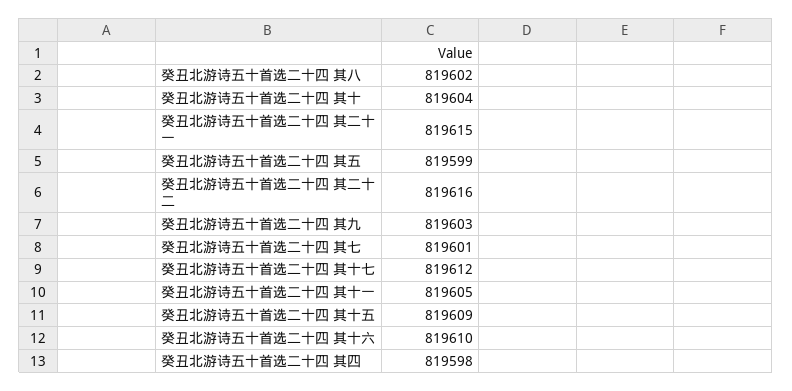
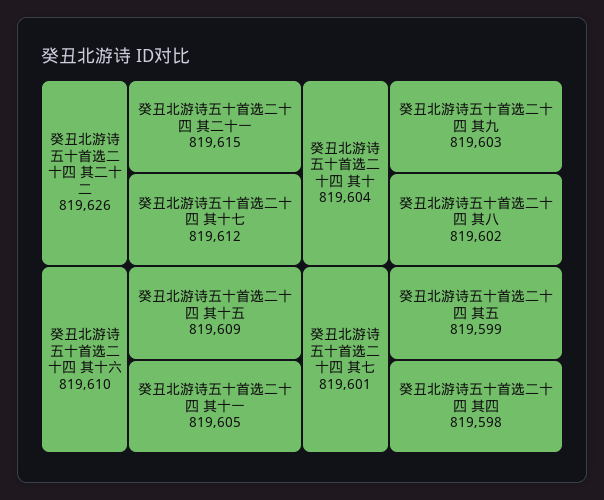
  {
    "癸丑北游诗五十首选二十四 其八": 819602,
    "癸丑北游诗五十首选二十四 其十": 819604,
    "癸丑北游诗五十首选二十四 其二十一": 819615,
    "癸丑北游诗五十首选二十四 其五": 819599,
-   "癸丑北游诗五十首选二十四 其二十二": 819616,
+   "癸丑北游诗五十首选二十四 其二十二": 819626,
    "癸丑北游诗五十首选二十四 其九": 819603,
    "癸丑北游诗五十首选二十四 其七": 819601,
    "癸丑北游诗五十首选二十四 其十七": 819612,
    "癸丑北游诗五十首选二十四 其十一": 819605,
    "癸丑北游诗五十首选二十四 其十五": 819609,
    "癸丑北游诗五十首选二十四 其十六": 819610,
    "癸丑北游诗五十首选二十四 其四": 819598
  }

